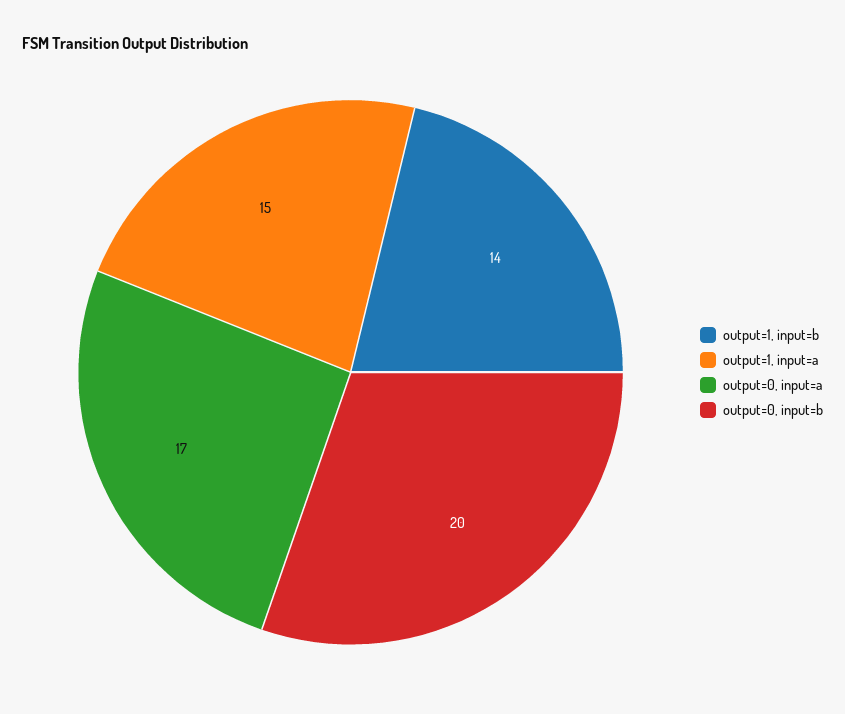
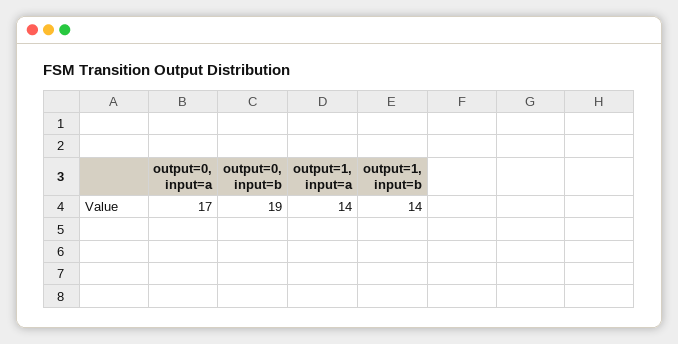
  {
    "output=1, input=b": 14,
-   "output=1, input=a": 15,
+   "output=1, input=a": 14,
    "output=0, input=a": 17,
-   "output=0, input=b": 20
+   "output=0, input=b": 19
  }

